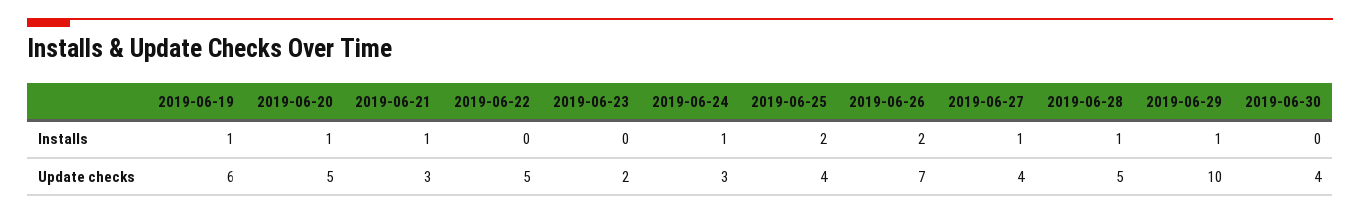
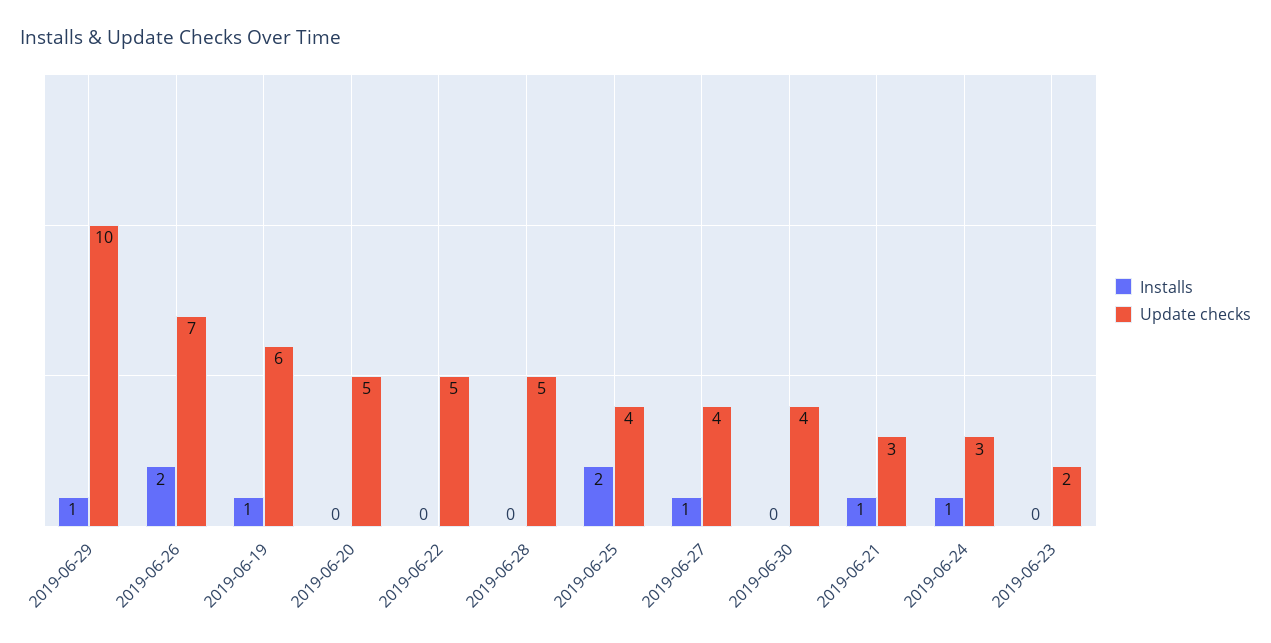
  {
    "Installs": {
      "2019-06-19": 1,
-     "2019-06-20": 1,
+     "2019-06-20": 0,
      "2019-06-21": 1,
      "2019-06-22": 0,
      "2019-06-23": 0,
      "2019-06-24": 1,
      "2019-06-25": 2,
      "2019-06-26": 2,
      "2019-06-27": 1,
-     "2019-06-28": 1,
+     "2019-06-28": 0,
      "2019-06-29": 1,
      "2019-06-30": 0
    },
    "Update checks": {
      "2019-06-19": 6,
      "2019-06-20": 5,
      "2019-06-21": 3,
      "2019-06-22": 5,
      "2019-06-23": 2,
      "2019-06-24": 3,
      "2019-06-25": 4,
      "2019-06-26": 7,
      "2019-06-27": 4,
      "2019-06-28": 5,
      "2019-06-29": 10,
      "2019-06-30": 4
    }
  }

